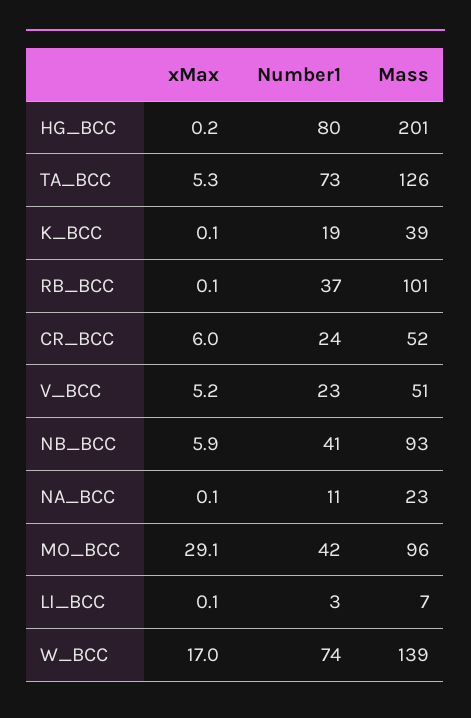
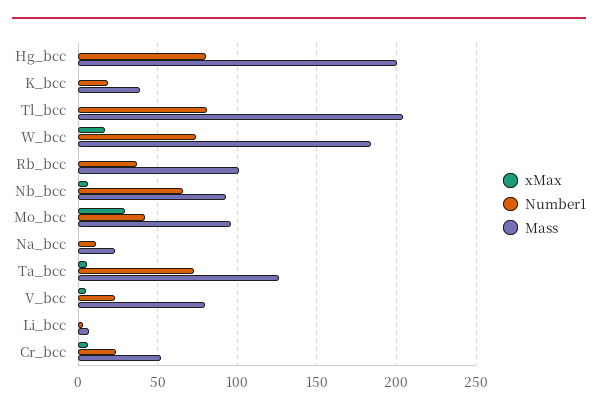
  {
    "xMax": {
      "HG_BCC": 0.2,
      "TA_BCC": 5.3,
      "K_BCC": 0.1,
      "RB_BCC": 0.1,
      "CR_BCC": 6,
      "V_BCC": 5.2,
      "NB_BCC": 5.9,
      "NA_BCC": 0.1,
      "MO_BCC": 29.1,
      "LI_BCC": 0.1,
-     "W_BCC": 17
+     "W_BCC": 17,
+     "Tl_bcc": 0
    },
    "Number1": {
      "HG_BCC": 80,
      "TA_BCC": 73,
      "K_BCC": 19,
      "RB_BCC": 37,
      "CR_BCC": 24,
      "V_BCC": 23,
-     "NB_BCC": 41,
+     "NB_BCC": 65,
      "NA_BCC": 11,
      "MO_BCC": 42,
      "LI_BCC": 3,
-     "W_BCC": 74
+     "W_BCC": 74,
+     "Tl_bcc": 80
    },
    "Mass": {
      "HG_BCC": 201,
      "TA_BCC": 126,
      "K_BCC": 39,
      "RB_BCC": 101,
      "CR_BCC": 52,
-     "V_BCC": 51,
+     "V_BCC": 80,
      "NB_BCC": 93,
      "NA_BCC": 23,
      "MO_BCC": 96,
      "LI_BCC": 7,
-     "W_BCC": 139
+     "W_BCC": 185,
+     "Tl_bcc": 205
    }
  }

